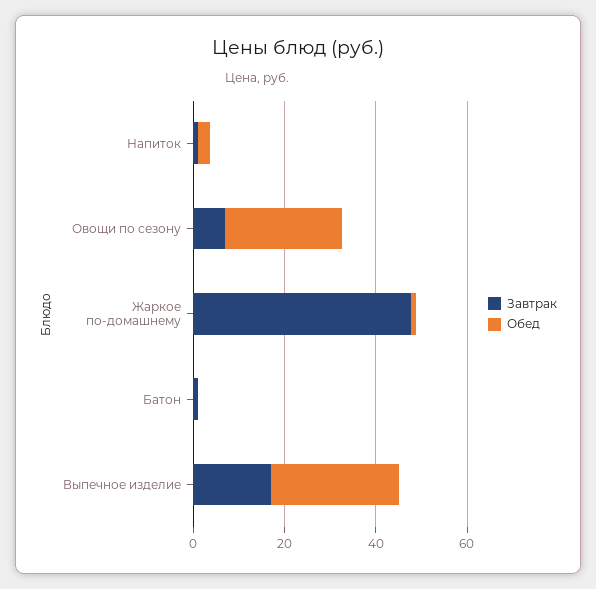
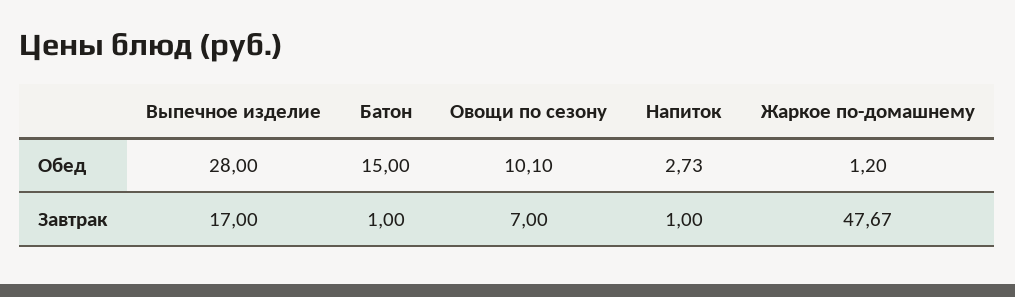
  {
    "Завтрак": {
      "Напиток": 1,
      "Овощи по сезону": 7,
      "Жаркое по-домашнему": 47.67,
      "Батон": 1,
      "Выпечное изделие": 17
    },
    "Обед": {
      "Напиток": 2.73,
-     "Овощи по сезону": 25,
+     "Овощи по сезону": 10.1,
      "Жаркое по-домашнему": 1.2,
-     "Батон": 0,
+     "Батон": 15,
      "Выпечное изделие": 28
    }
  }

